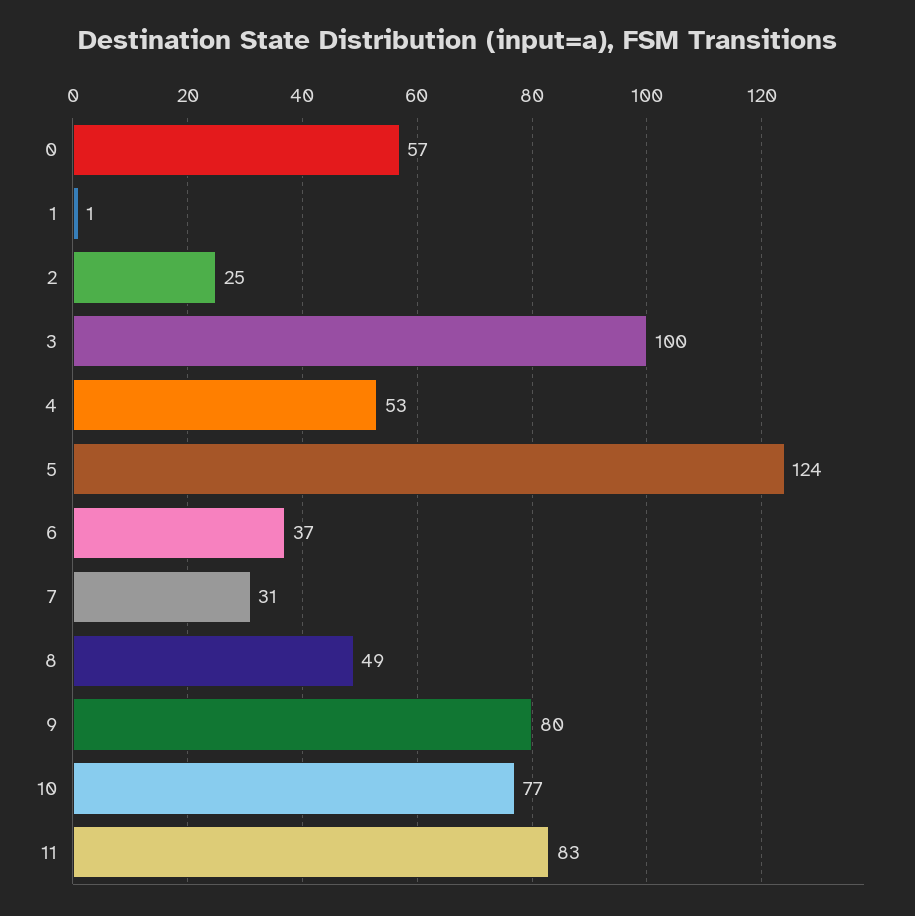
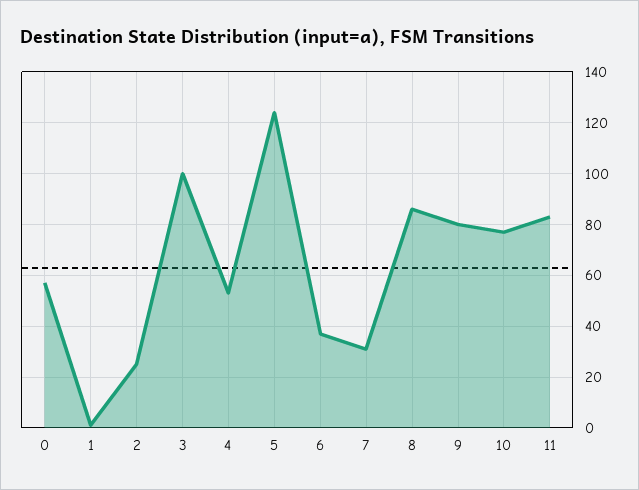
  {
    "0": 57,
    "1": 1,
    "2": 25,
    "3": 100,
    "4": 53,
    "5": 124,
    "6": 37,
    "7": 31,
-   "8": 49,
+   "8": 85,
    "9": 80,
    "10": 77,
    "11": 83
  }

